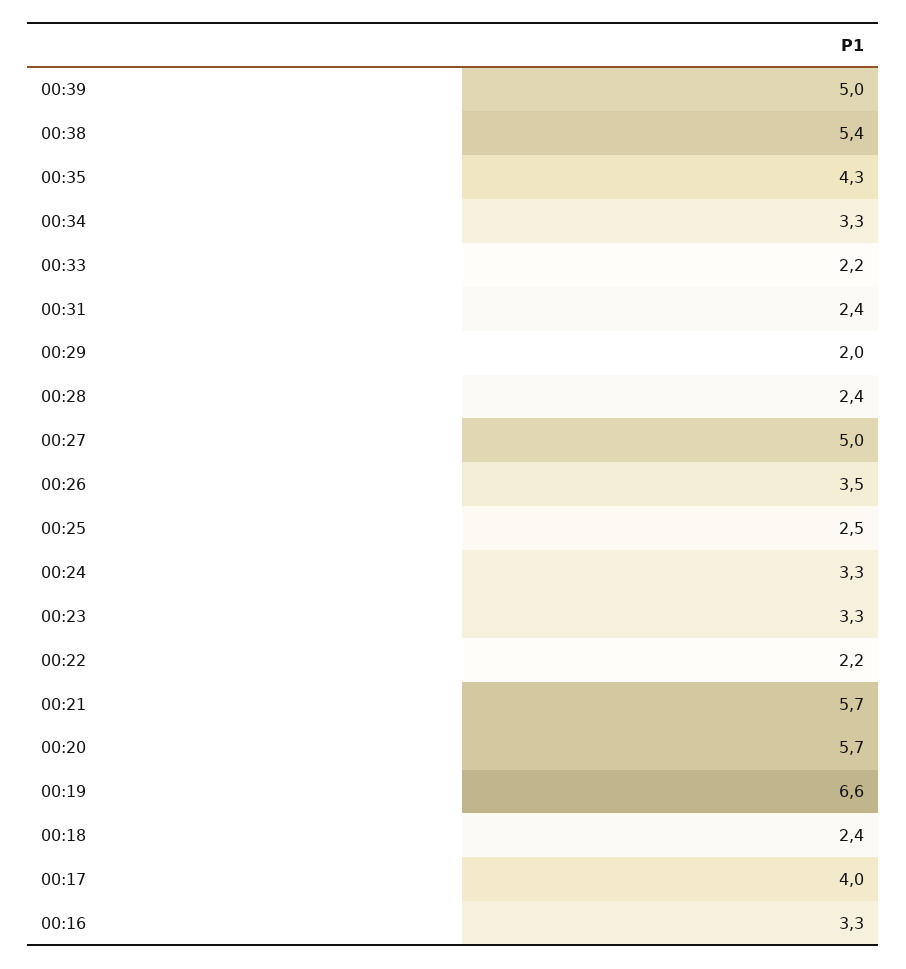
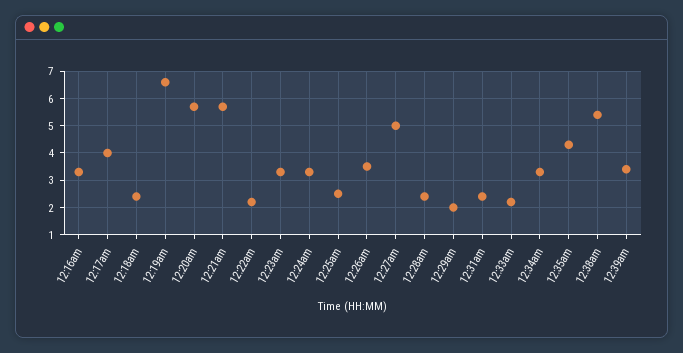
  {
-   "00:39": 5,
+   "00:39": 3.5,
    "00:38": 5.4,
    "00:35": 4.3,
    "00:34": 3.3,
    "00:33": 2.2,
    "00:31": 2.4,
    "00:29": 2,
    "00:28": 2.4,
    "00:27": 5,
    "00:26": 3.5,
    "00:25": 2.5,
    "00:24": 3.3,
    "00:23": 3.3,
    "00:22": 2.2,
    "00:21": 5.7,
    "00:20": 5.7,
    "00:19": 6.6,
    "00:18": 2.4,
    "00:17": 4,
    "00:16": 3.3
  }

